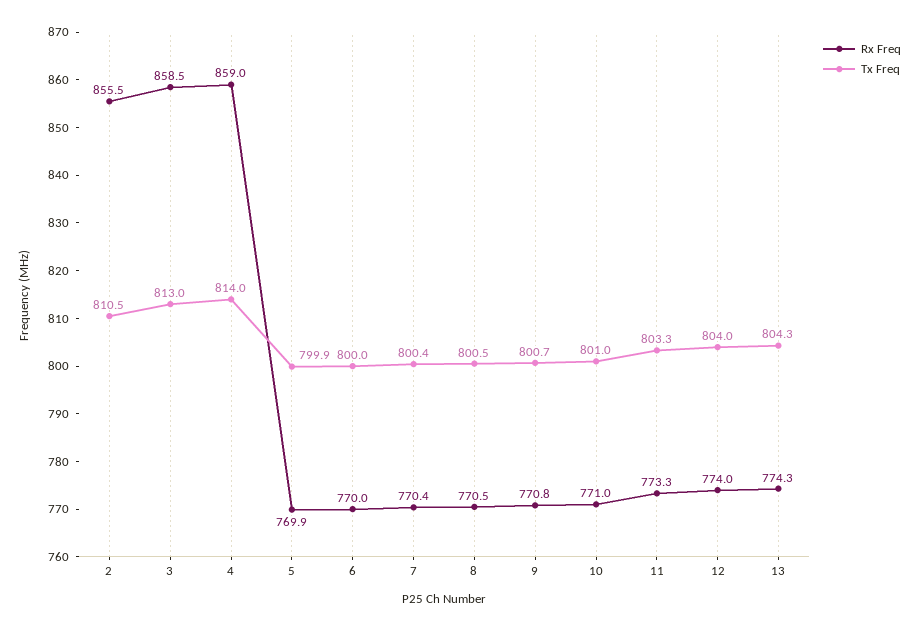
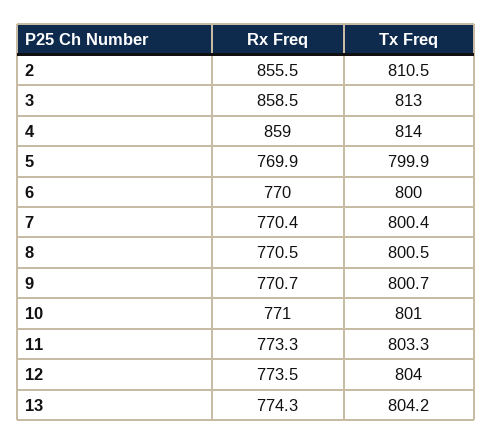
  {
    "Rx Freq": {
      "2": 855.5,
      "3": 858.5,
      "4": 859,
      "5": 769.9,
      "6": 770,
      "7": 770.4,
      "8": 770.5,
-     "9": 770.8,
+     "9": 770.7,
      "10": 771,
      "11": 773.3,
-     "12": 774,
+     "12": 773.5,
      "13": 774.3
    },
    "Tx Freq": {
      "2": 810.5,
      "3": 813,
      "4": 814,
      "5": 799.9,
      "6": 800,
      "7": 800.4,
      "8": 800.5,
      "9": 800.7,
      "10": 801,
      "11": 803.3,
      "12": 804,
-     "13": 804.3
+     "13": 804.2
    }
  }

